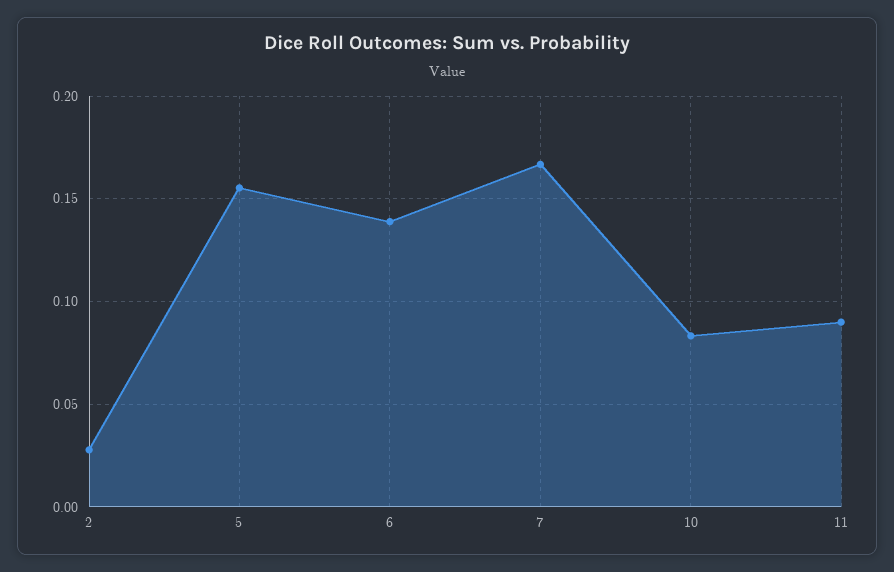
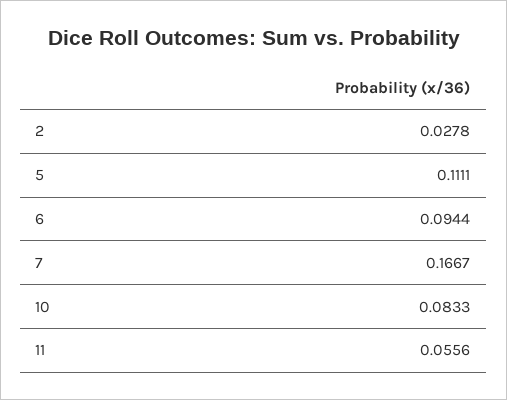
  {
    "2": 0.0278,
-   "5": 0.155,
+   "5": 0.1111,
-   "6": 0.14,
+   "6": 0.0944,
    "7": 0.1667,
    "10": 0.0833,
-   "11": 0.09
+   "11": 0.0556
  }

